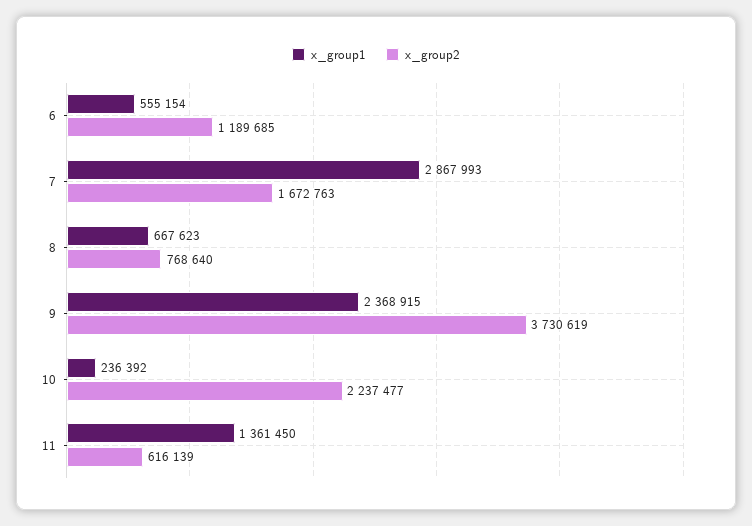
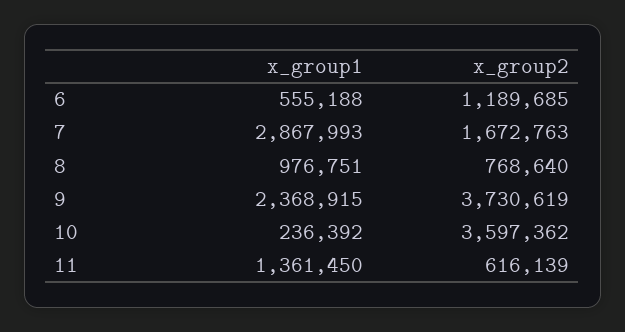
  {
    "x_group1": {
-     "6": 555154,
+     "6": 555188,
      "7": 2867993,
-     "8": 667623,
+     "8": 976751,
      "9": 2368915,
      "10": 236392,
      "11": 1361450
    },
    "x_group2": {
      "6": 1189685,
      "7": 1672763,
      "8": 768640,
      "9": 3730619,
-     "10": 2237477,
+     "10": 3597362,
      "11": 616139
    }
  }

